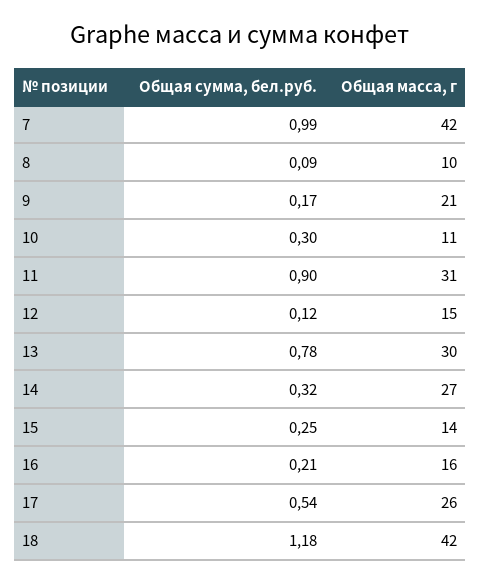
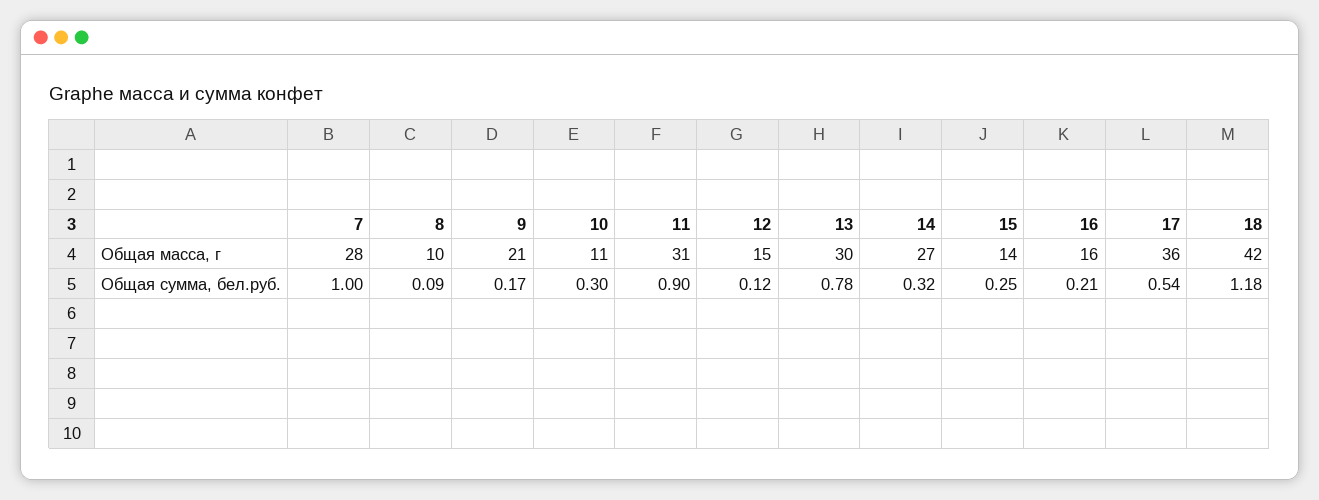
  {
    "Общая сумма, бел.руб.": {
-     "7": 0.99,
+     "7": 1,
      "8": 0.09,
      "9": 0.17,
      "10": 0.3,
      "11": 0.9,
      "12": 0.12,
      "13": 0.78,
      "14": 0.32,
      "15": 0.25,
      "16": 0.21,
      "17": 0.54,
      "18": 1.18
    },
    "Общая масса, г": {
-     "7": 42,
+     "7": 28,
      "8": 10,
      "9": 21,
      "10": 11,
      "11": 31,
      "12": 15,
      "13": 30,
      "14": 27,
      "15": 14,
      "16": 16,
-     "17": 26,
+     "17": 36,
      "18": 42
    }
  }

